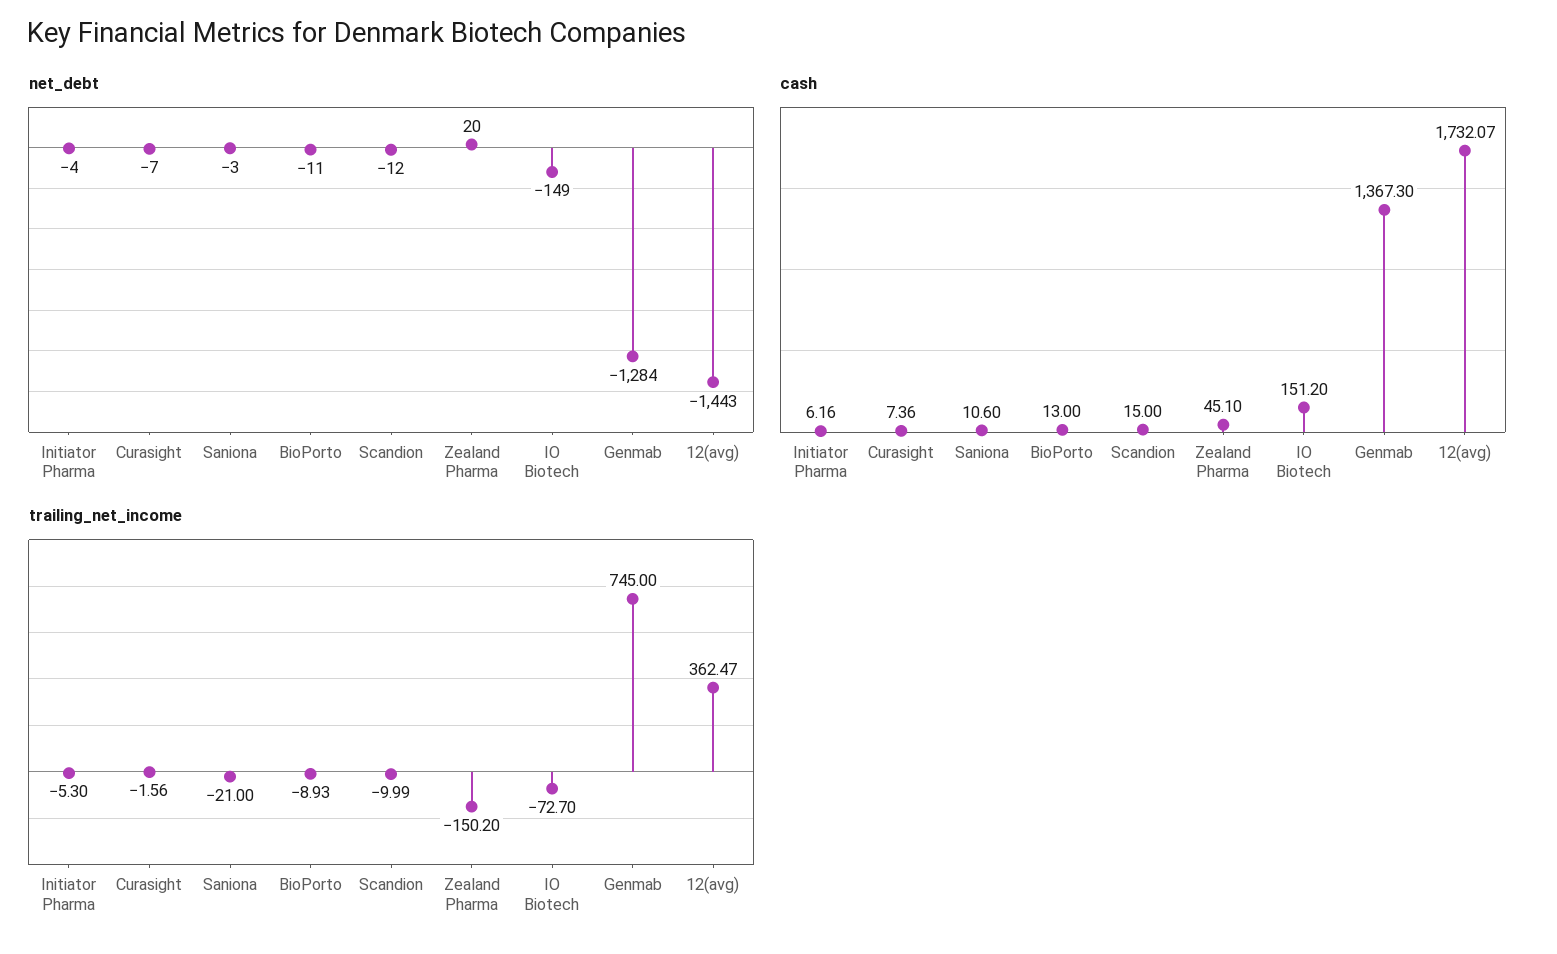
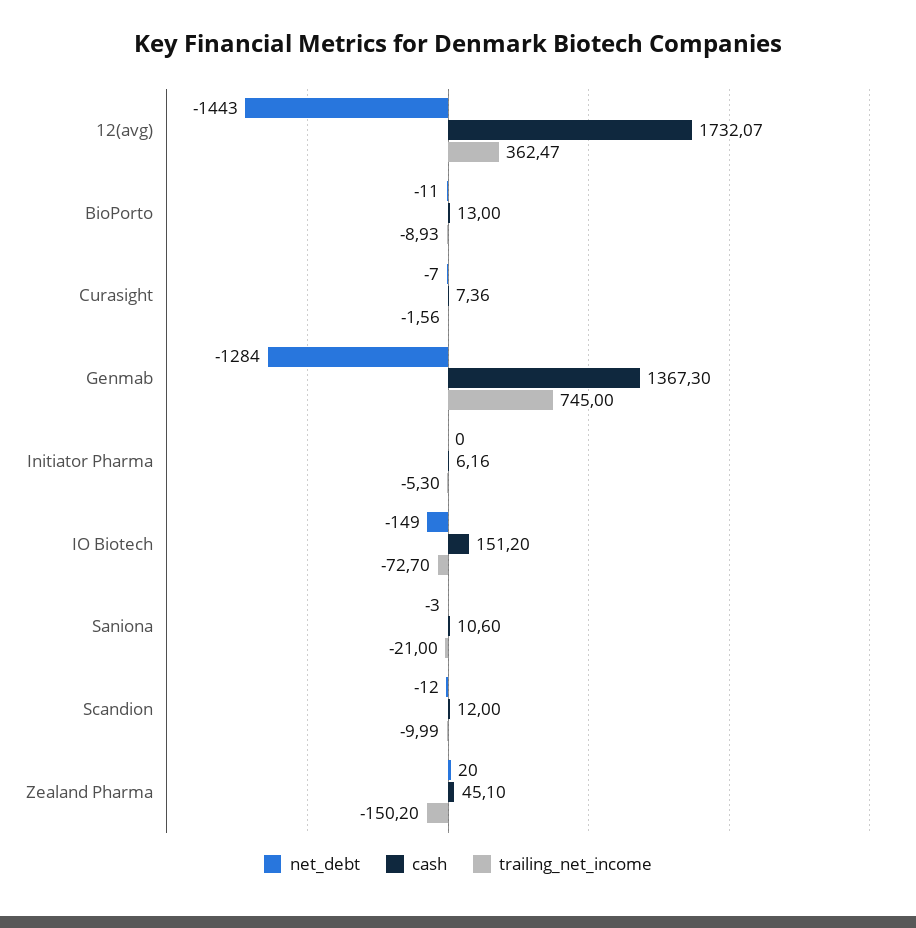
  {
    "net_debt": {
-     "Initiator Pharma": -4,
+     "Initiator Pharma": 0,
      "Curasight": -7,
      "Saniona": -3,
      "BioPorto": -11,
      "Scandion": -12,
      "Zealand Pharma": 20,
      "IO Biotech": -149,
      "Genmab": -1284,
      "12(avg)": -1443
    },
    "cash": {
      "Initiator Pharma": 6.16,
      "Curasight": 7.36,
      "Saniona": 10.6,
      "BioPorto": 13,
-     "Scandion": 15,
+     "Scandion": 12,
      "Zealand Pharma": 45.1,
      "IO Biotech": 151.2,
      "Genmab": 1367.3,
      "12(avg)": 1732.07
    },
    "trailing_net_income": {
      "Initiator Pharma": -5.3,
      "Curasight": -1.56,
      "Saniona": -21,
      "BioPorto": -8.93,
      "Scandion": -9.99,
      "Zealand Pharma": -150.2,
      "IO Biotech": -72.7,
      "Genmab": 745,
      "12(avg)": 362.47
    }
  }

